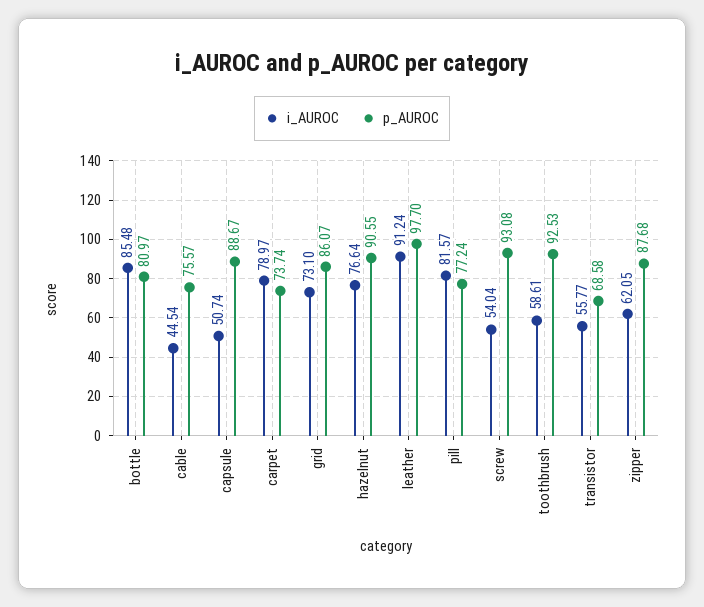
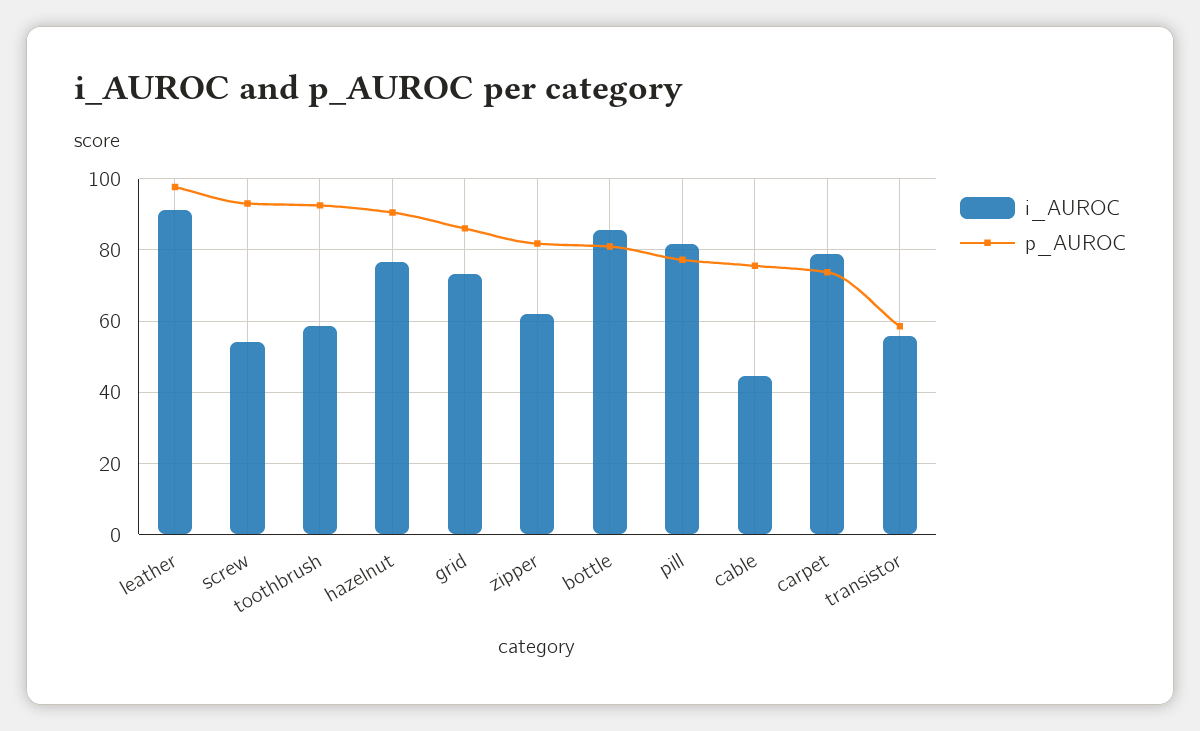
  {
    "i_AUROC": {
      "bottle": 85.48,
      "cable": 44.54,
-     "capsule": 50.74,
      "carpet": 78.97,
      "grid": 73.1,
      "hazelnut": 76.64,
      "leather": 91.24,
      "pill": 81.57,
      "screw": 54.04,
      "toothbrush": 58.61,
      "transistor": 55.77,
      "zipper": 62.05
    },
    "p_AUROC": {
      "bottle": 80.97,
      "cable": 75.57,
-     "capsule": 88.67,
      "carpet": 73.74,
      "grid": 86.07,
      "hazelnut": 90.55,
      "leather": 97.7,
      "pill": 77.24,
      "screw": 93.08,
      "toothbrush": 92.53,
-     "transistor": 68.58,
+     "transistor": 58,
-     "zipper": 87.68
+     "zipper": 82
    }
  }

